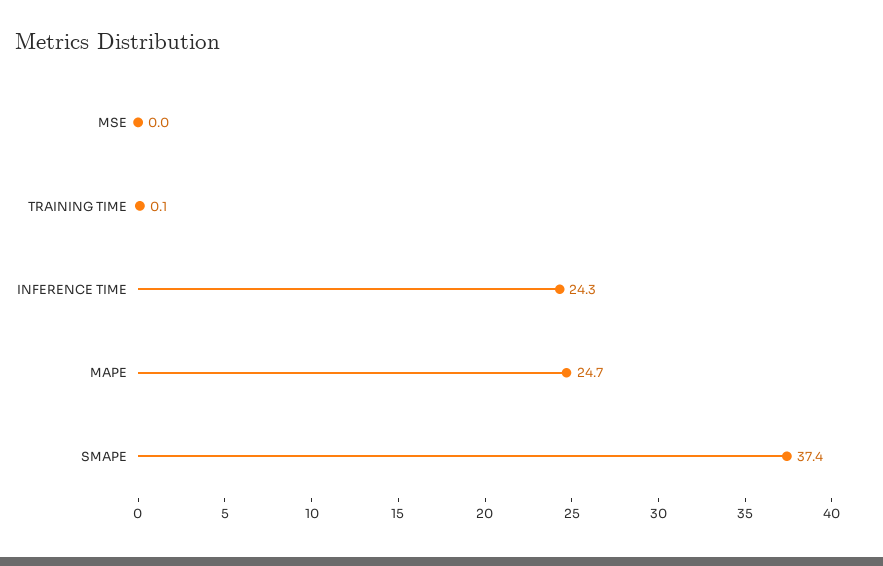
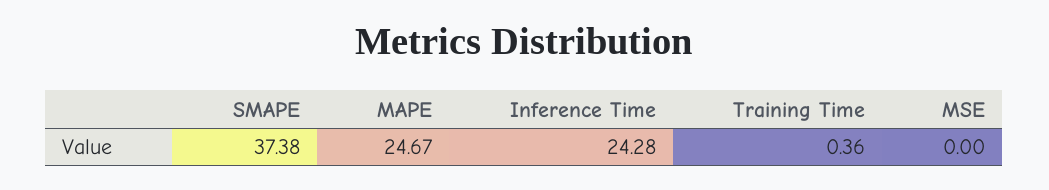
  {
    "MSE": 0,
-   "TRAINING TIME": 0.1,
+   "TRAINING TIME": 0.36,
    "INFERENCE TIME": 24.28,
    "MAPE": 24.67,
    "SMAPE": 37.38
  }

